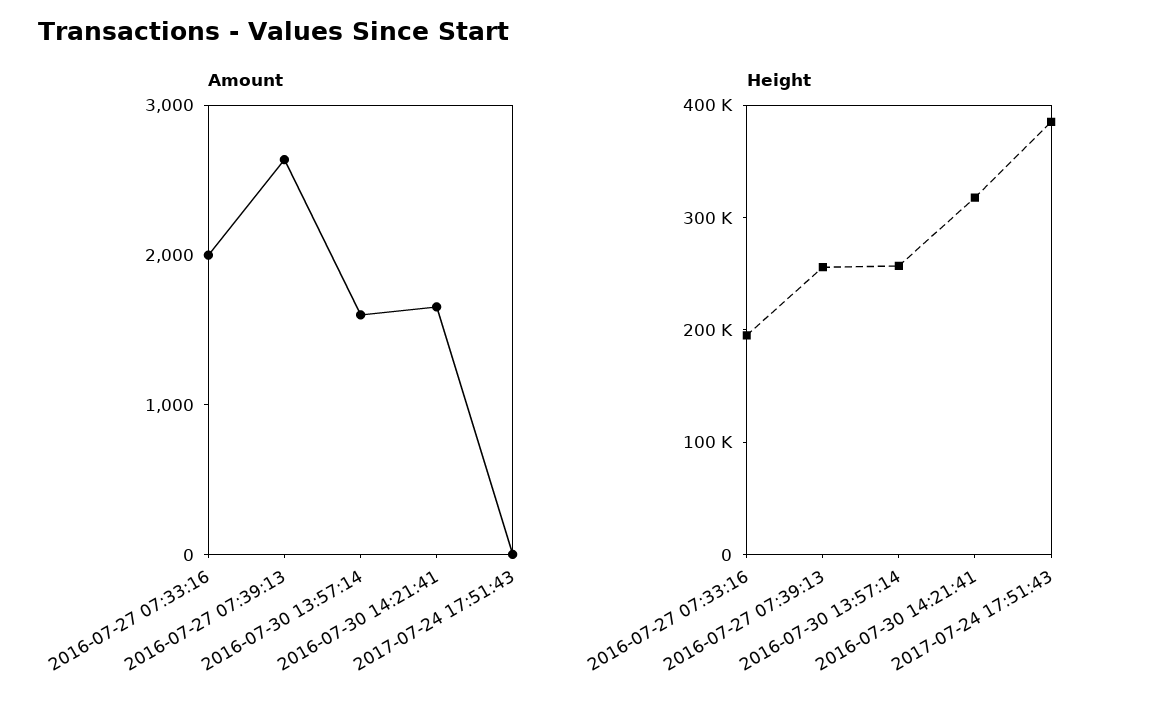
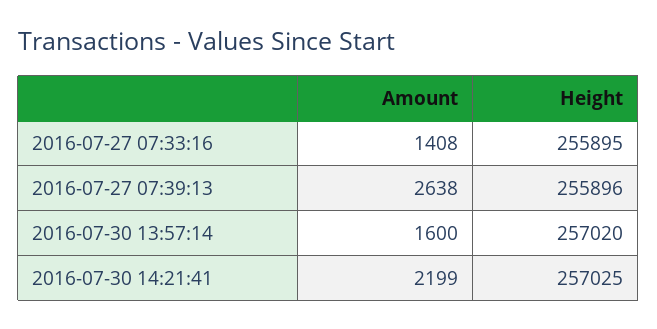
  {
    "Amount": {
-     "2016-07-27 07:33:16": 2000,
+     "2016-07-27 07:33:16": 1408,
      "2016-07-27 07:39:13": 2638,
      "2016-07-30 13:57:14": 1600,
-     "2016-07-30 14:21:41": 1600,
+     "2016-07-30 14:21:41": 2199
-     "2017-07-24 17:51:43": 0
    },
    "Height": {
-     "2016-07-27 07:33:16": 200000,
+     "2016-07-27 07:33:16": 255895,
      "2016-07-27 07:39:13": 255896,
      "2016-07-30 13:57:14": 257020,
-     "2016-07-30 14:21:41": 320000,
+     "2016-07-30 14:21:41": 257025
-     "2017-07-24 17:51:43": 380000
    }
  }

